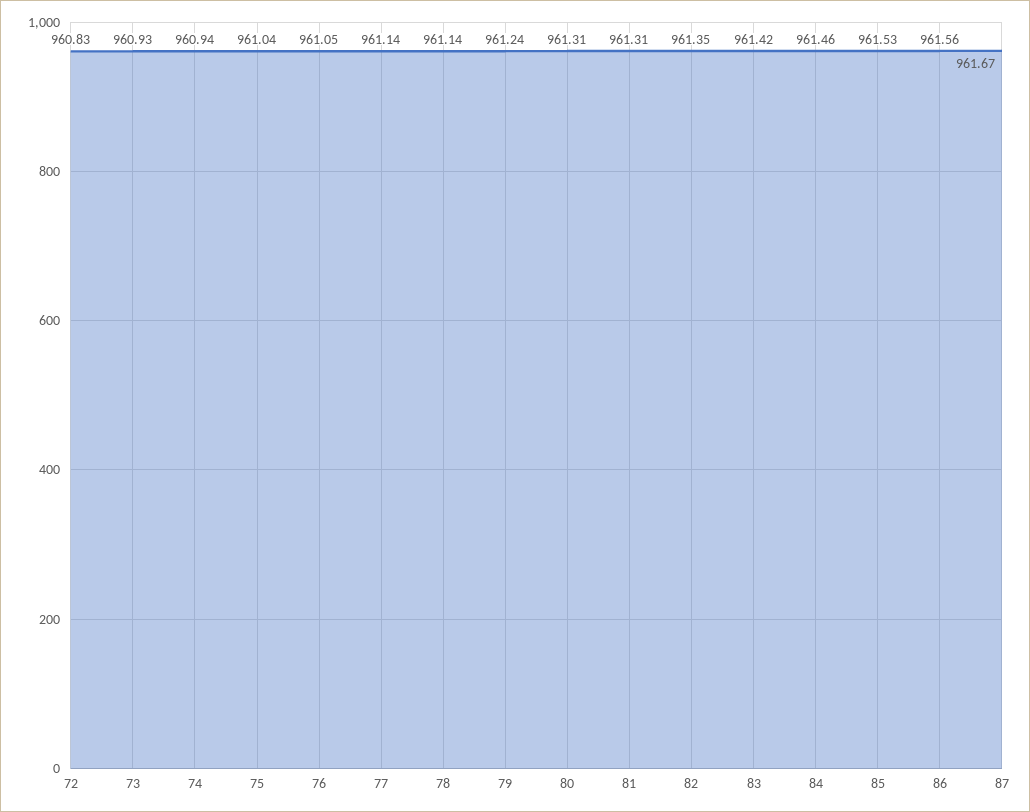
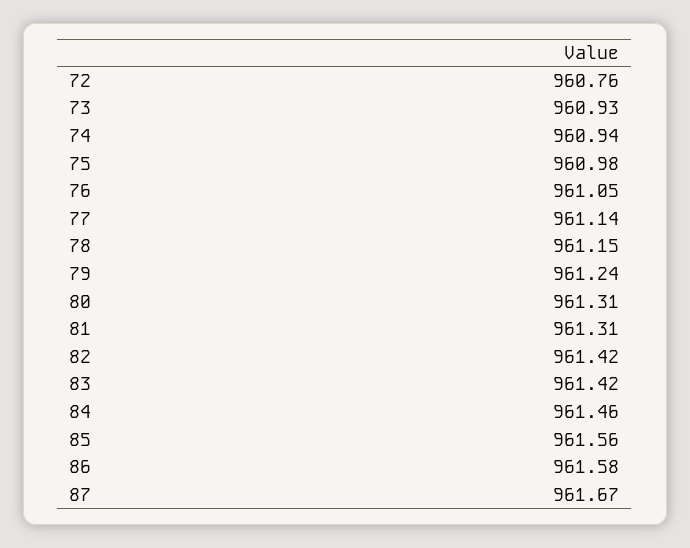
  {
-   "72": 960.83,
+   "72": 960.76,
    "73": 960.93,
    "74": 960.94,
-   "75": 961.04,
+   "75": 960.98,
    "76": 961.05,
    "77": 961.14,
-   "78": 961.14,
+   "78": 961.15,
    "79": 961.24,
    "80": 961.31,
    "81": 961.31,
-   "82": 961.35,
+   "82": 961.42,
    "83": 961.42,
    "84": 961.46,
-   "85": 961.53,
+   "85": 961.56,
-   "86": 961.56,
+   "86": 961.58,
    "87": 961.67
  }

